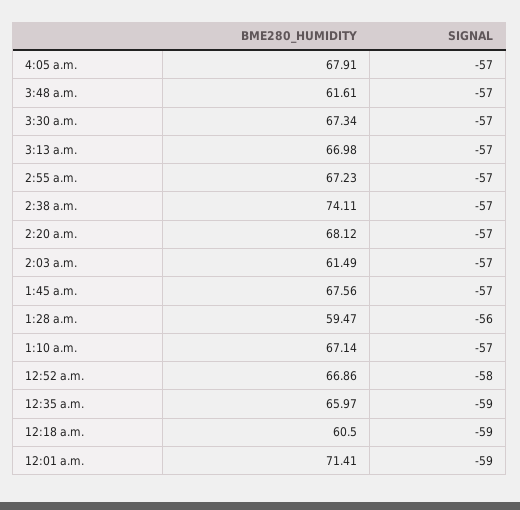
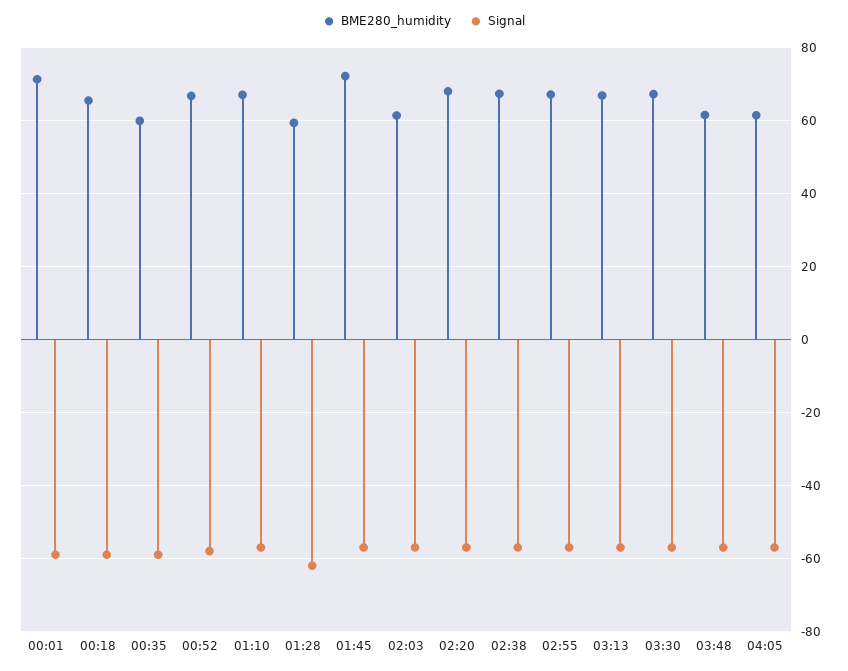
  {
    "BME280_HUMIDITY": {
-     "4:05 a.m.": 67.91,
+     "4:05 a.m.": 62,
      "3:48 a.m.": 61.61,
      "3:30 a.m.": 67.34,
      "3:13 a.m.": 66.98,
      "2:55 a.m.": 67.23,
-     "2:38 a.m.": 74.11,
+     "2:38 a.m.": 68,
      "2:20 a.m.": 68.12,
      "2:03 a.m.": 61.49,
-     "1:45 a.m.": 67.56,
+     "1:45 a.m.": 72,
      "1:28 a.m.": 59.47,
      "1:10 a.m.": 67.14,
      "12:52 a.m.": 66.86,
-     "12:35 a.m.": 65.97,
+     "12:35 a.m.": 60,
-     "12:18 a.m.": 60.5,
+     "12:18 a.m.": 66,
      "12:01 a.m.": 71.41
    },
    "SIGNAL": {
      "4:05 a.m.": -57,
      "3:48 a.m.": -57,
      "3:30 a.m.": -57,
      "3:13 a.m.": -57,
      "2:55 a.m.": -57,
      "2:38 a.m.": -57,
      "2:20 a.m.": -57,
      "2:03 a.m.": -57,
      "1:45 a.m.": -57,
-     "1:28 a.m.": -56,
+     "1:28 a.m.": -62,
      "1:10 a.m.": -57,
      "12:52 a.m.": -58,
      "12:35 a.m.": -59,
      "12:18 a.m.": -59,
      "12:01 a.m.": -59
    }
  }

